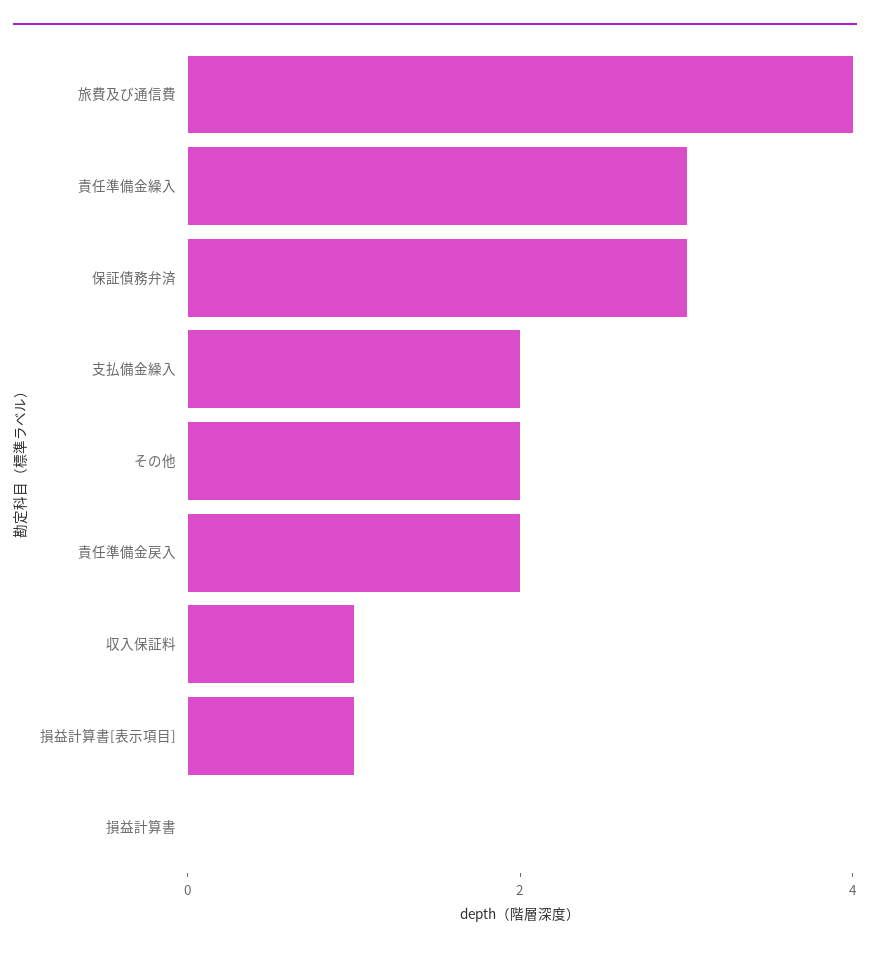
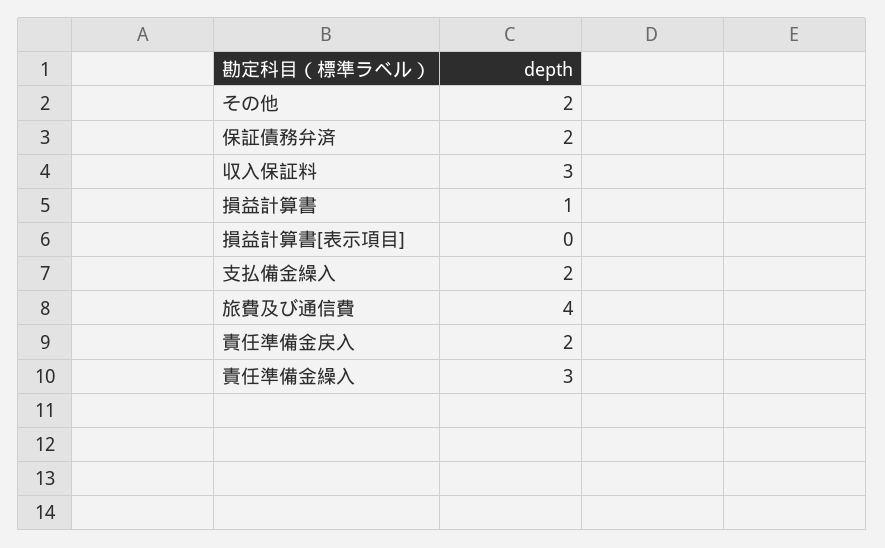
  {
    "旅費及び通信費": 4,
    "責任準備金繰入": 3,
-   "保証債務弁済": 3,
+   "保証債務弁済": 2,
    "支払備金繰入": 2,
    "その他": 2,
    "責任準備金戻入": 2,
-   "収入保証料": 1,
+   "収入保証料": 3,
-   "損益計算書[表示項目]": 1,
+   "損益計算書[表示項目]": 0,
-   "損益計算書": 0
+   "損益計算書": 1
  }

